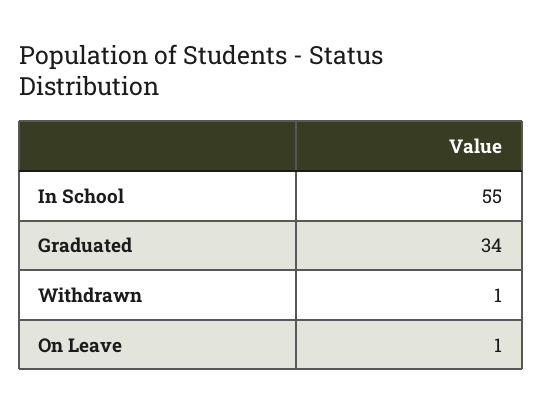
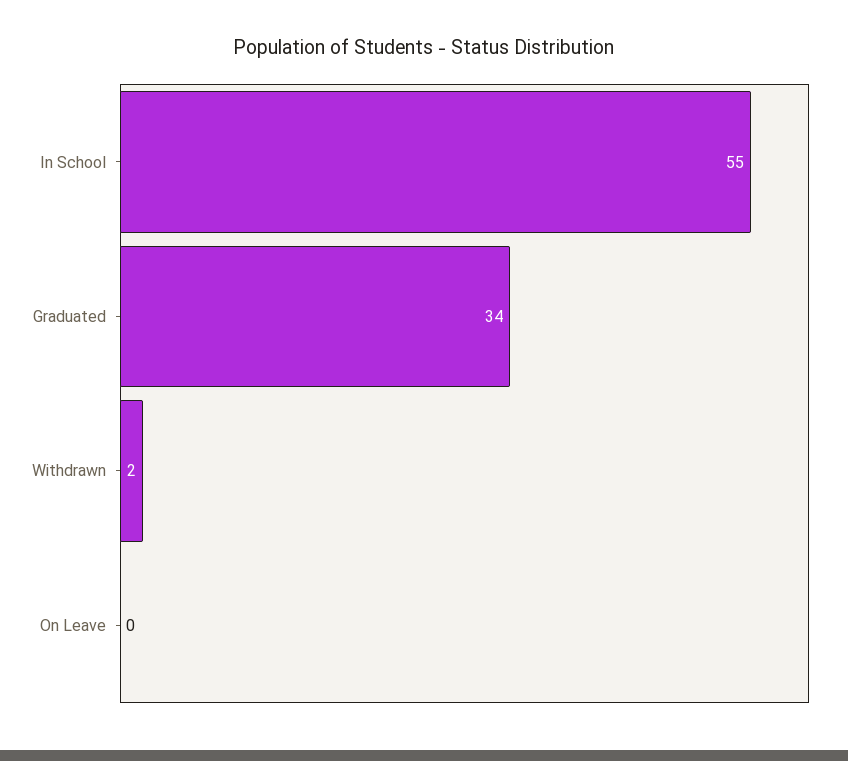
  {
    "In School": 55,
    "Graduated": 34,
-   "Withdrawn": 1,
+   "Withdrawn": 2,
-   "On Leave": 1
+   "On Leave": 0
  }

